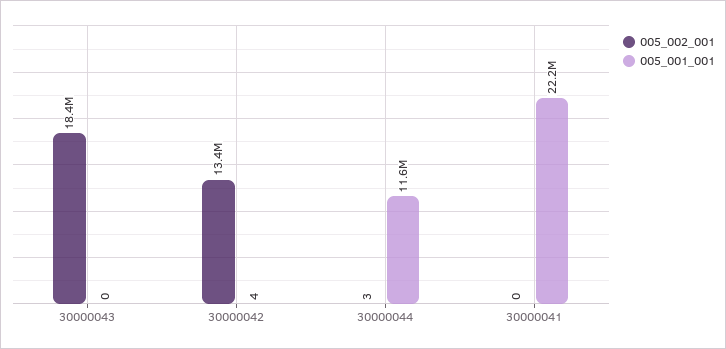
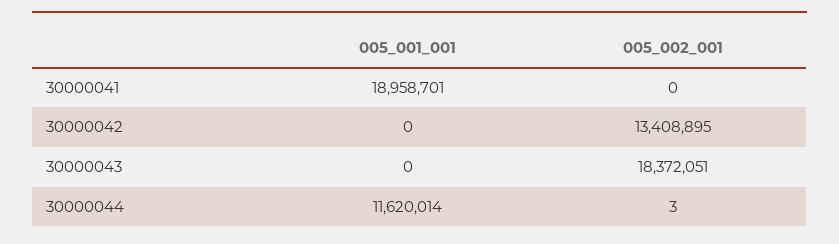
  {
    "005_002_001": {
      "30000043": 18372051,
      "30000042": 13408895,
      "30000044": 3,
      "30000041": 0
    },
    "005_001_001": {
      "30000043": 0,
-     "30000042": 4,
+     "30000042": 0,
      "30000044": 11620014,
-     "30000041": 22200000
+     "30000041": 18958701
    }
  }

